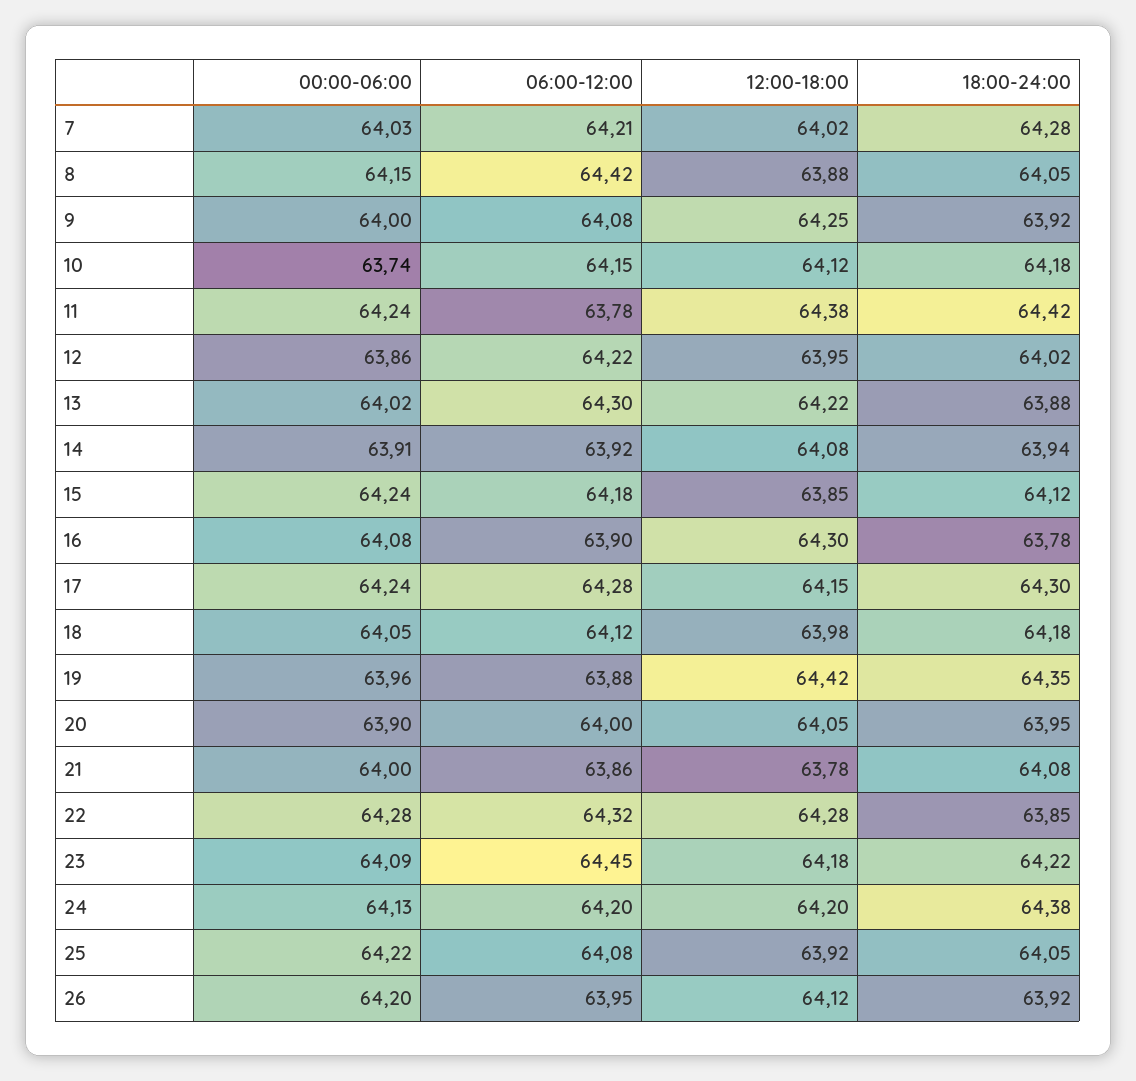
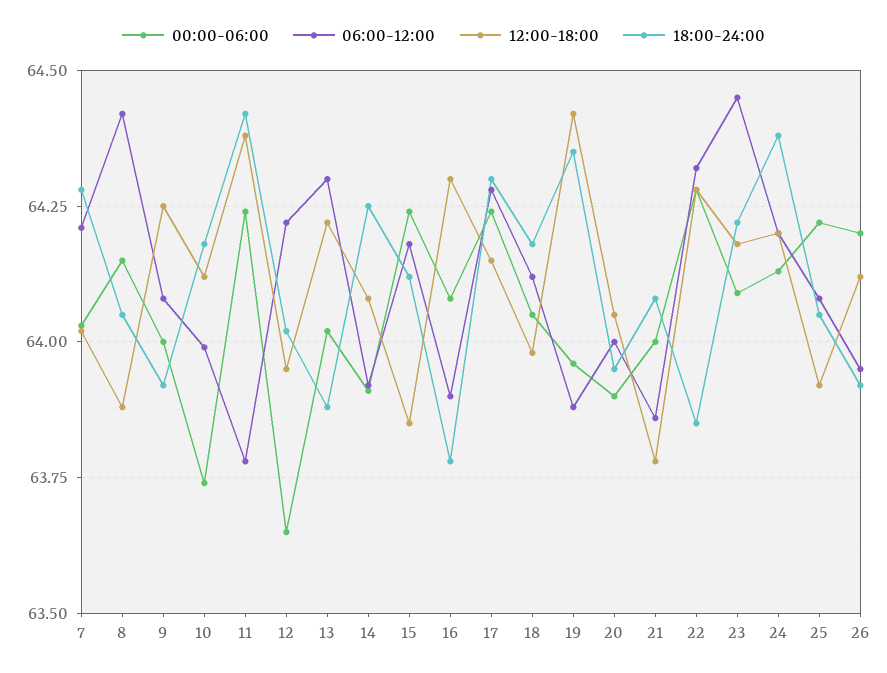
  {
    "00:00-06:00": {
      "7": 64.03,
      "8": 64.15,
      "9": 64,
      "10": 63.74,
      "11": 64.24,
-     "12": 63.86,
+     "12": 63.65,
      "13": 64.02,
      "14": 63.91,
      "15": 64.24,
      "16": 64.08,
      "17": 64.24,
      "18": 64.05,
      "19": 63.96,
      "20": 63.9,
      "21": 64,
      "22": 64.28,
      "23": 64.09,
      "24": 64.13,
      "25": 64.22,
      "26": 64.2
    },
    "06:00-12:00": {
      "7": 64.21,
      "8": 64.42,
      "9": 64.08,
-     "10": 64.15,
+     "10": 64,
      "11": 63.78,
      "12": 64.22,
      "13": 64.3,
      "14": 63.92,
      "15": 64.18,
      "16": 63.9,
      "17": 64.28,
      "18": 64.12,
      "19": 63.88,
      "20": 64,
      "21": 63.86,
      "22": 64.32,
      "23": 64.45,
      "24": 64.2,
      "25": 64.08,
      "26": 63.95
    },
    "12:00-18:00": {
      "7": 64.02,
      "8": 63.88,
      "9": 64.25,
      "10": 64.12,
      "11": 64.38,
      "12": 63.95,
      "13": 64.22,
      "14": 64.08,
      "15": 63.85,
      "16": 64.3,
      "17": 64.15,
      "18": 63.98,
      "19": 64.42,
      "20": 64.05,
      "21": 63.78,
      "22": 64.28,
      "23": 64.18,
      "24": 64.2,
      "25": 63.92,
      "26": 64.12
    },
    "18:00-24:00": {
      "7": 64.28,
      "8": 64.05,
      "9": 63.92,
      "10": 64.18,
      "11": 64.42,
      "12": 64.02,
      "13": 63.88,
-     "14": 63.94,
+     "14": 64.25,
      "15": 64.12,
      "16": 63.78,
      "17": 64.3,
      "18": 64.18,
      "19": 64.35,
      "20": 63.95,
      "21": 64.08,
      "22": 63.85,
      "23": 64.22,
      "24": 64.38,
      "25": 64.05,
      "26": 63.92
    }
  }

